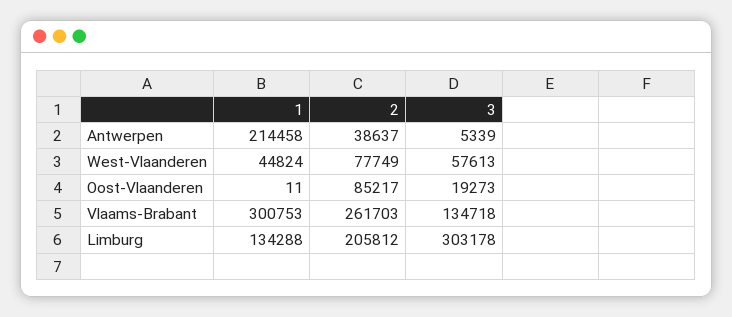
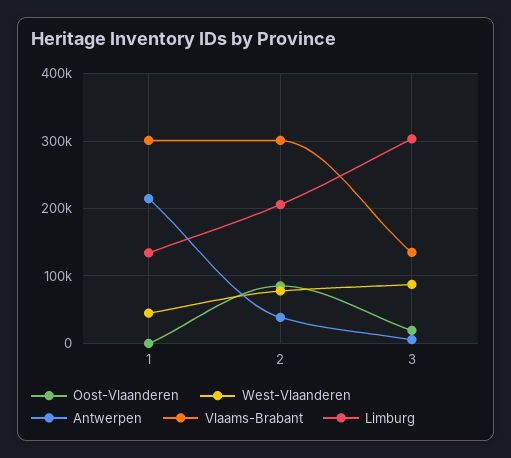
  {
    "Antwerpen": {
      "1": 214458,
      "2": 38637,
      "3": 5339
    },
    "West-Vlaanderen": {
      "1": 44824,
      "2": 77749,
-     "3": 57613
+     "3": 90000
    },
    "Oost-Vlaanderen": {
      "1": 11,
      "2": 85217,
      "3": 19273
    },
    "Vlaams-Brabant": {
      "1": 300753,
-     "2": 261703,
+     "2": 300000,
      "3": 134718
    },
    "Limburg": {
      "1": 134288,
      "2": 205812,
      "3": 303178
    }
  }

